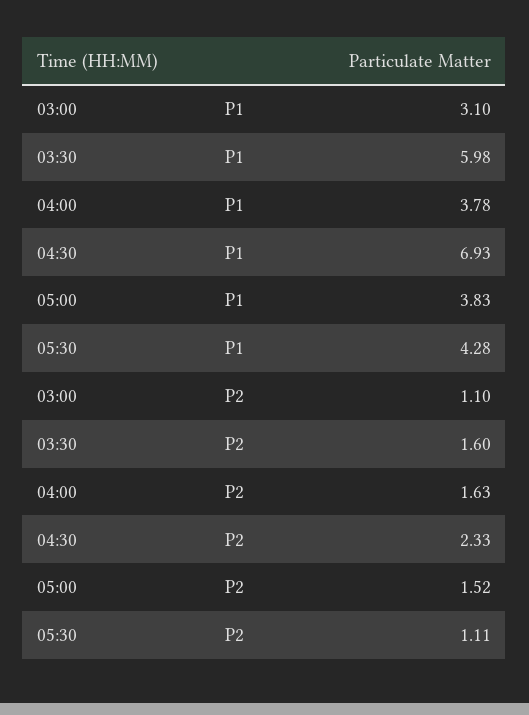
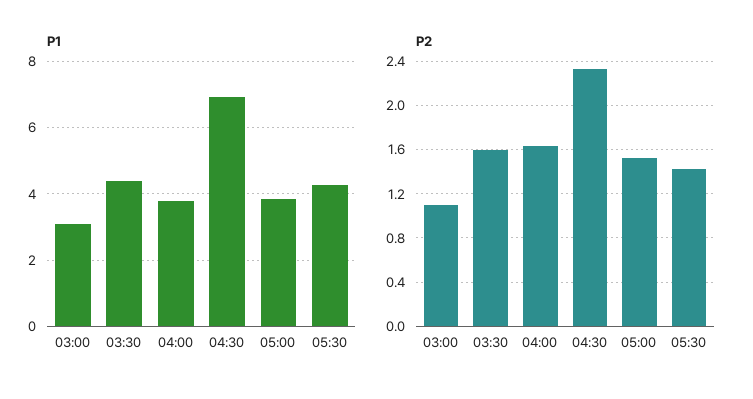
  {
    "P1": {
      "03:00": 3.1,
-     "03:30": 5.98,
+     "03:30": 4.4,
      "04:00": 3.78,
      "04:30": 6.93,
      "05:00": 3.83,
      "05:30": 4.28
    },
    "P2": {
      "03:00": 1.1,
      "03:30": 1.6,
      "04:00": 1.63,
      "04:30": 2.33,
      "05:00": 1.52,
-     "05:30": 1.11
+     "05:30": 1.4
    }
  }

